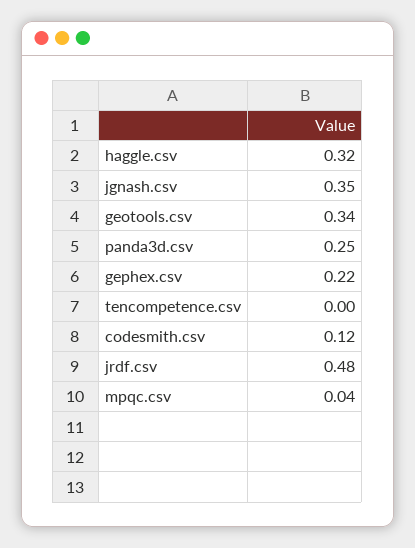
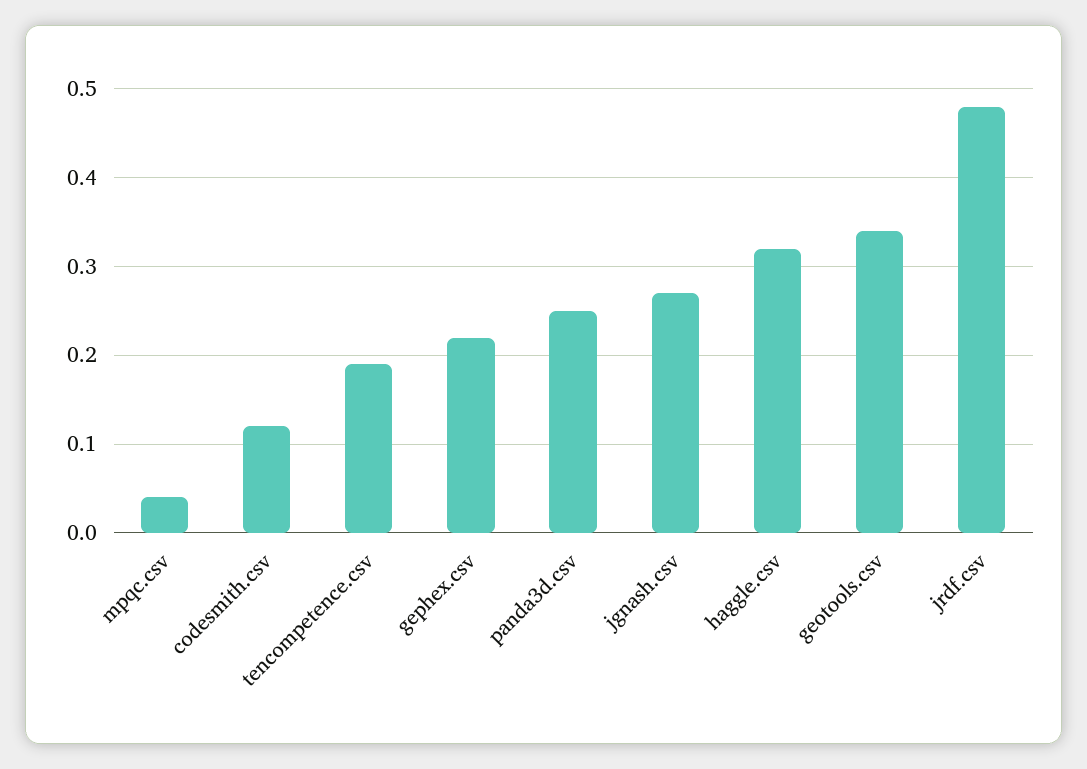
  {
    "haggle.csv": 0.32,
-   "jgnash.csv": 0.35,
+   "jgnash.csv": 0.27,
    "geotools.csv": 0.34,
    "panda3d.csv": 0.25,
    "gephex.csv": 0.22,
-   "tencompetence.csv": 0,
+   "tencompetence.csv": 0.19,
    "codesmith.csv": 0.12,
    "jrdf.csv": 0.48,
    "mpqc.csv": 0.04
  }

